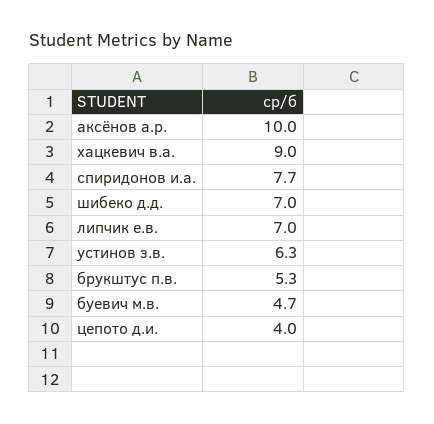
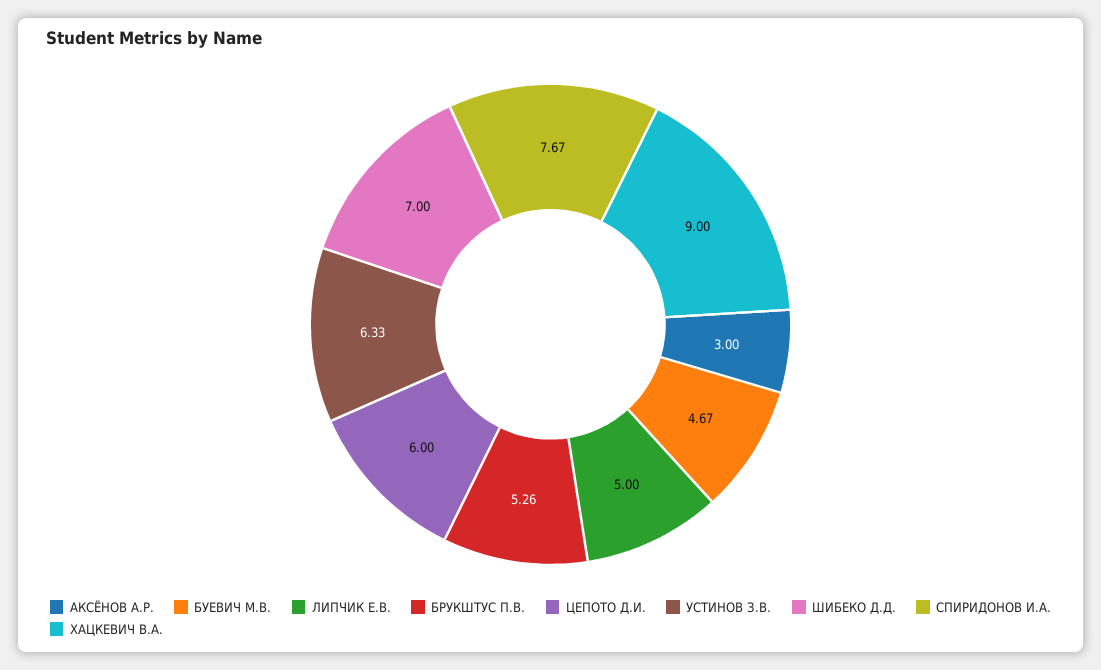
  {
-   "аксёнов а.р.": 10,
+   "аксёнов а.р.": 3,
    "хацкевич в.а.": 9,
    "спиридонов и.а.": 7.67,
    "шибеко д.д.": 7,
-   "липчик е.в.": 7,
+   "липчик е.в.": 5,
    "устинов з.в.": 6.33,
    "брукштус п.в.": 5.26,
    "буевич м.в.": 4.67,
-   "цепото д.и.": 4
+   "цепото д.и.": 6
  }

